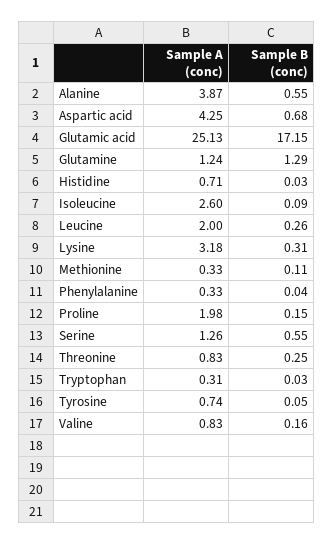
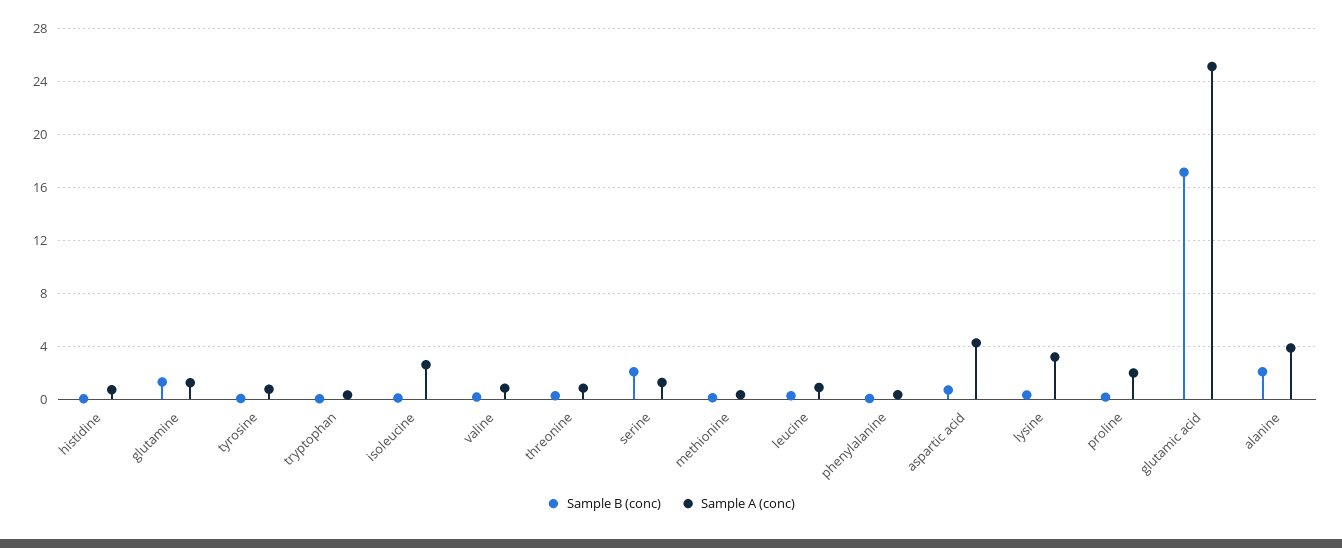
  {
    "Sample A (conc)": {
      "Alanine": 3.87,
      "Aspartic acid": 4.25,
      "Glutamic acid": 25.13,
      "Glutamine": 1.24,
      "Histidine": 0.71,
      "Isoleucine": 2.6,
-     "Leucine": 2,
+     "Leucine": 1,
      "Lysine": 3.18,
      "Methionine": 0.33,
      "Phenylalanine": 0.33,
      "Proline": 1.98,
      "Serine": 1.26,
      "Threonine": 0.83,
      "Tryptophan": 0.31,
      "Tyrosine": 0.74,
      "Valine": 0.83
    },
    "Sample B (conc)": {
-     "Alanine": 0.55,
+     "Alanine": 2,
      "Aspartic acid": 0.68,
      "Glutamic acid": 17.15,
      "Glutamine": 1.29,
      "Histidine": 0.03,
      "Isoleucine": 0.09,
      "Leucine": 0.26,
      "Lysine": 0.31,
      "Methionine": 0.11,
      "Phenylalanine": 0.04,
      "Proline": 0.15,
-     "Serine": 0.55,
+     "Serine": 2,
      "Threonine": 0.25,
      "Tryptophan": 0.03,
      "Tyrosine": 0.05,
      "Valine": 0.16
    }
  }

